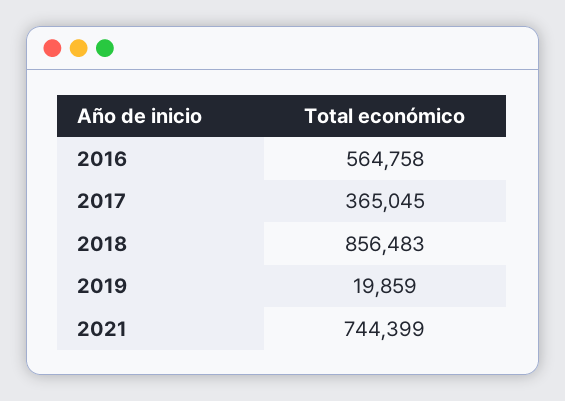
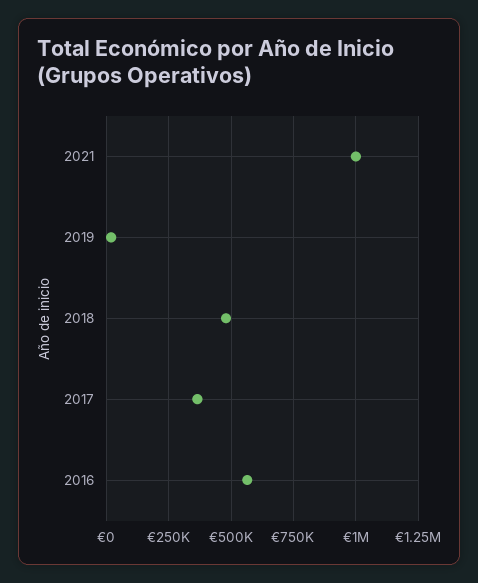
  {
    "2016": 564758,
    "2017": 365045,
-   "2018": 856483,
+   "2018": 475000,
    "2019": 19859,
-   "2021": 744399
+   "2021": 1000000
  }

